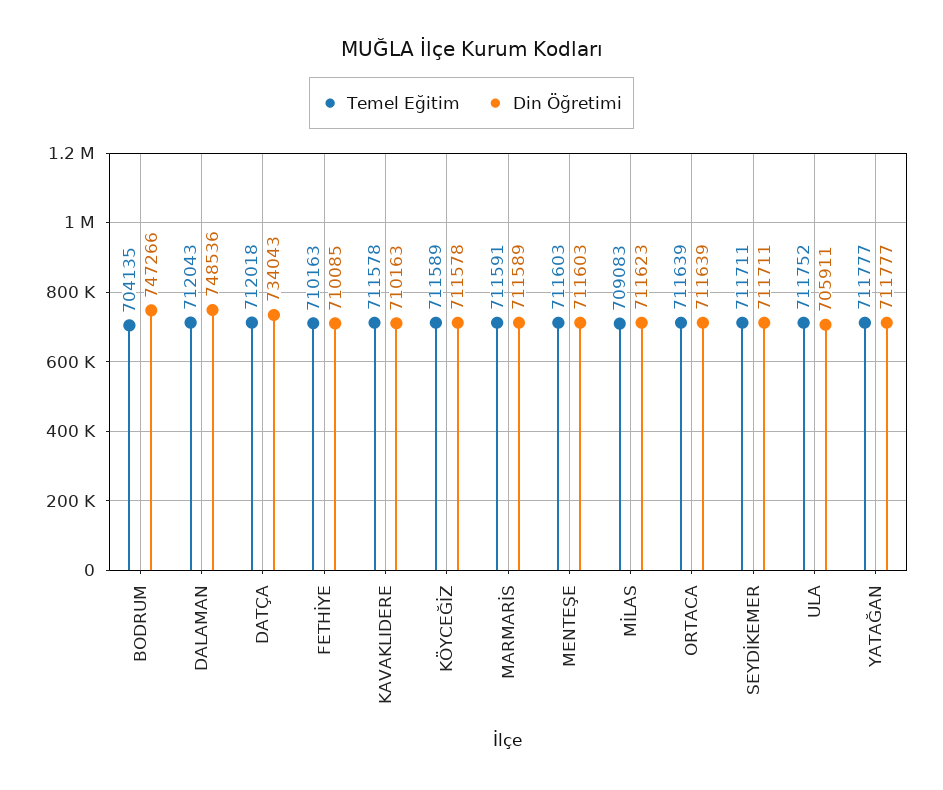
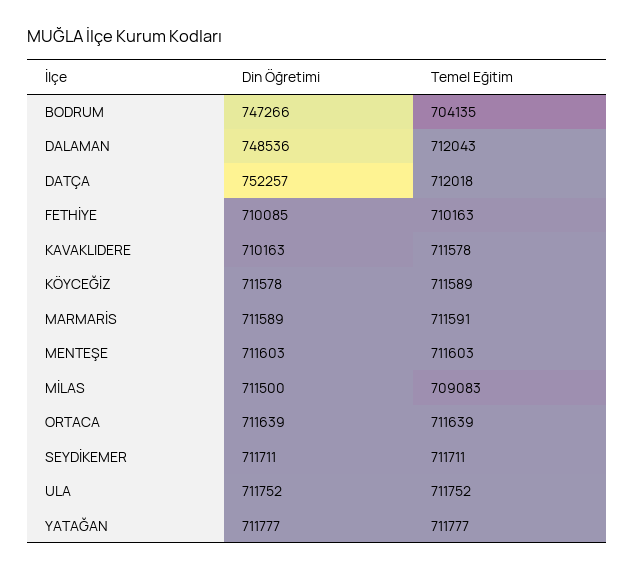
  {
    "Temel Eğitim": {
      "BODRUM": 704135,
      "DALAMAN": 712043,
      "DATÇA": 712018,
      "FETHİYE": 710163,
      "KAVAKLIDERE": 711578,
      "KÖYCEĞİZ": 711589,
      "MARMARİS": 711591,
      "MENTEŞE": 711603,
      "MİLAS": 709083,
      "ORTACA": 711639,
      "SEYDİKEMER": 711711,
      "ULA": 711752,
      "YATAĞAN": 711777
    },
    "Din Öğretimi": {
      "BODRUM": 747266,
      "DALAMAN": 748536,
-     "DATÇA": 734043,
+     "DATÇA": 752257,
      "FETHİYE": 710085,
      "KAVAKLIDERE": 710163,
      "KÖYCEĞİZ": 711578,
      "MARMARİS": 711589,
      "MENTEŞE": 711603,
-     "MİLAS": 711623,
+     "MİLAS": 711500,
      "ORTACA": 711639,
      "SEYDİKEMER": 711711,
-     "ULA": 705911,
+     "ULA": 711752,
      "YATAĞAN": 711777
    }
  }

